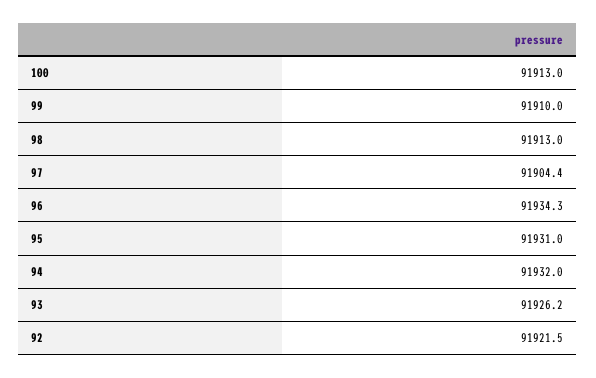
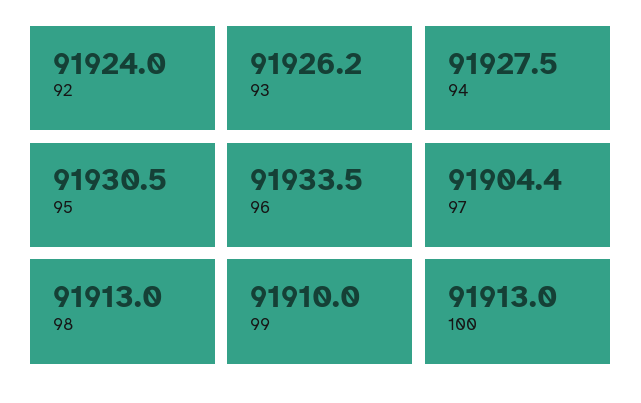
  {
    "100": 91913,
    "99": 91910,
    "98": 91913,
    "97": 91904.4,
-   "96": 91934.3,
+   "96": 91933.5,
-   "95": 91931,
+   "95": 91930.5,
-   "94": 91932,
+   "94": 91927.5,
    "93": 91926.2,
-   "92": 91921.5
+   "92": 91924
  }

